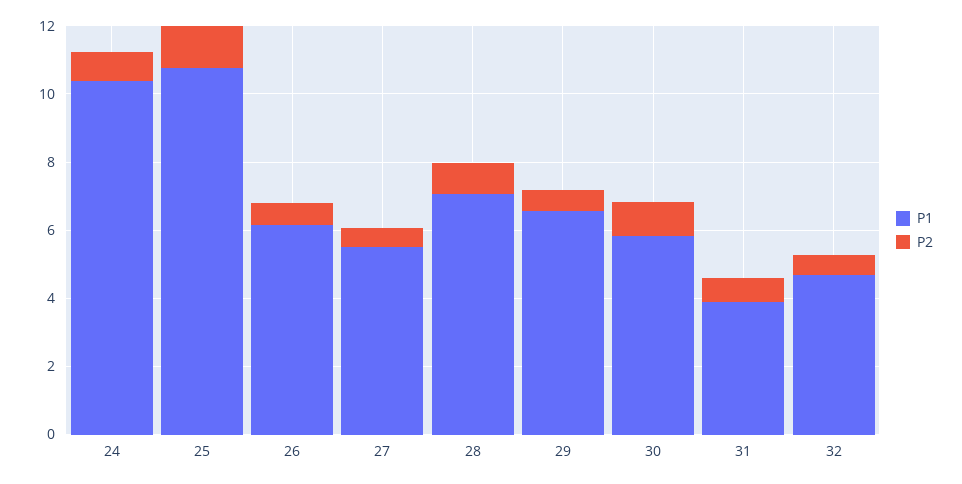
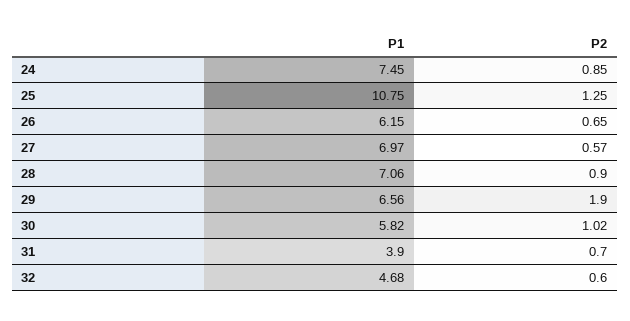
  {
    "P1": {
-     "24": 10.5,
+     "24": 7.45,
      "25": 10.75,
      "26": 6.15,
-     "27": 5.5,
+     "27": 6.97,
      "28": 7.06,
      "29": 6.56,
      "30": 5.82,
      "31": 3.9,
      "32": 4.68
    },
    "P2": {
      "24": 0.85,
      "25": 1.25,
      "26": 0.65,
      "27": 0.57,
      "28": 0.9,
-     "29": 0.5,
+     "29": 1.9,
      "30": 1.02,
      "31": 0.7,
      "32": 0.6
    }
  }

